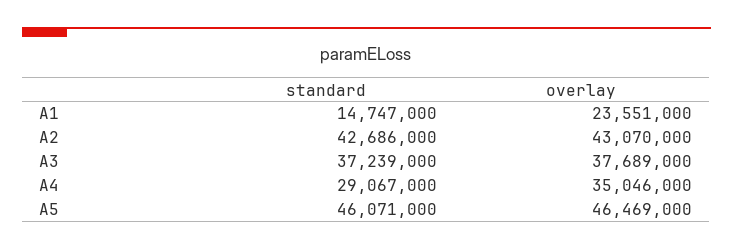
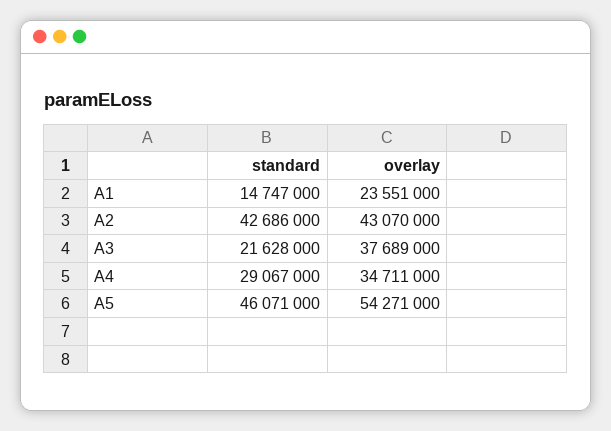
  {
    "standard": {
      "A1": 14747000,
      "A2": 42686000,
-     "A3": 37239000,
+     "A3": 21628000,
      "A4": 29067000,
      "A5": 46071000
    },
    "overlay": {
      "A1": 23551000,
      "A2": 43070000,
      "A3": 37689000,
-     "A4": 35046000,
+     "A4": 34711000,
-     "A5": 46469000
+     "A5": 54271000
    }
  }

